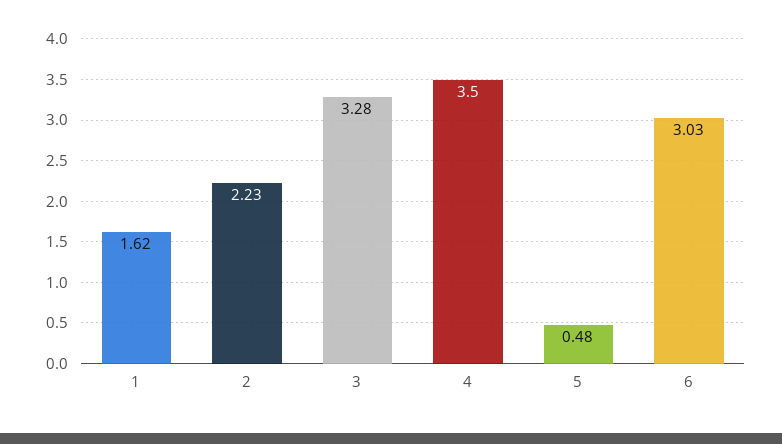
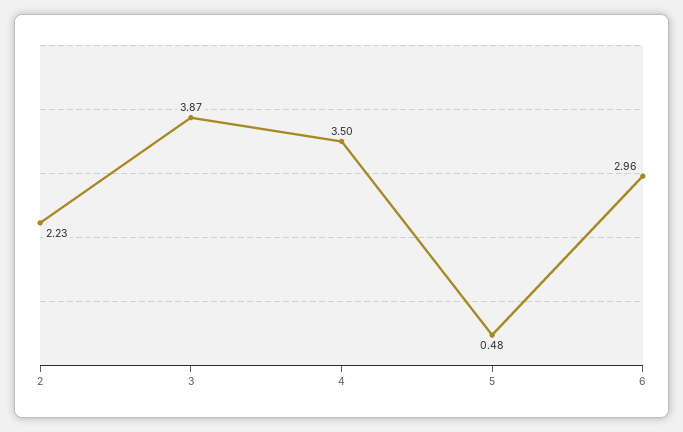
  {
-   "1": 1.62,
    "2": 2.23,
-   "3": 3.28,
+   "3": 3.87,
    "4": 3.5,
    "5": 0.48,
-   "6": 3.03
+   "6": 2.96
  }

